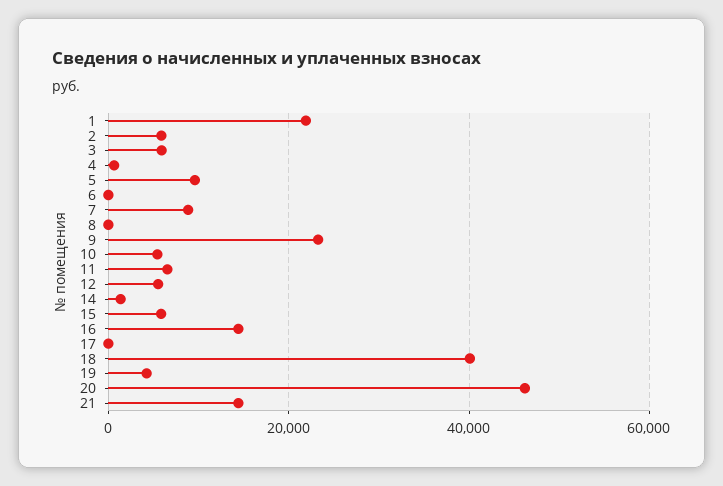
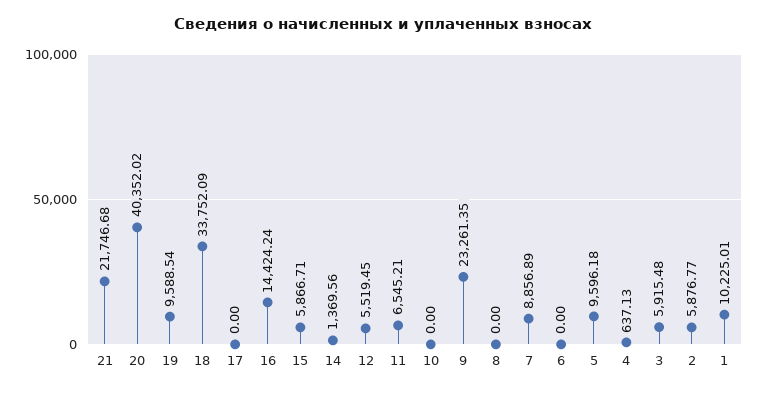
  {
-   "1": 22000,
+   "1": 10225.01,
    "2": 5876.77,
    "3": 5915.48,
    "4": 637.13,
    "5": 9596.18,
    "6": 0,
    "7": 8856.89,
    "8": 0,
    "9": 23261.35,
-   "10": 6000,
+   "10": 0,
    "11": 6545.21,
    "12": 5519.45,
    "14": 1369.56,
    "15": 5866.71,
    "16": 14424.24,
    "17": 0,
-   "18": 40000,
+   "18": 33752.09,
-   "19": 4000,
+   "19": 9588.54,
-   "20": 46000,
+   "20": 40352.02,
-   "21": 14000
+   "21": 21746.68
  }

